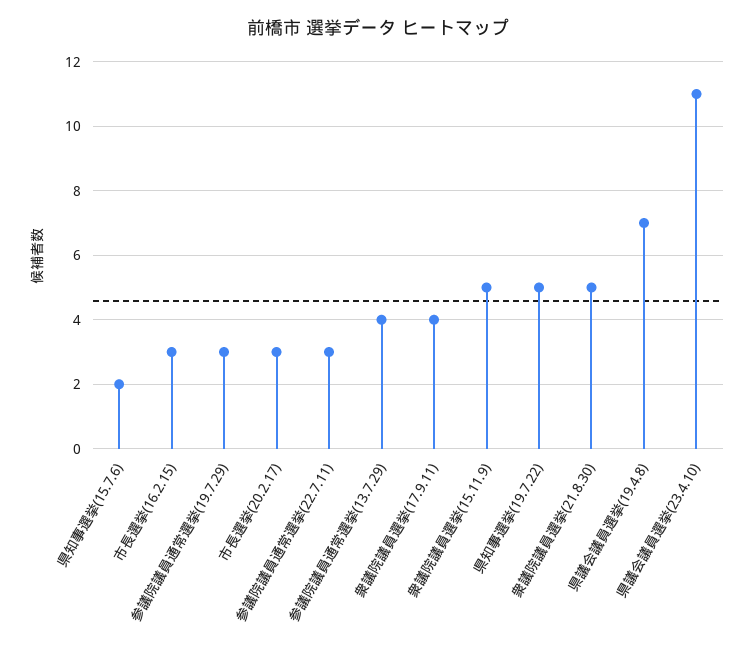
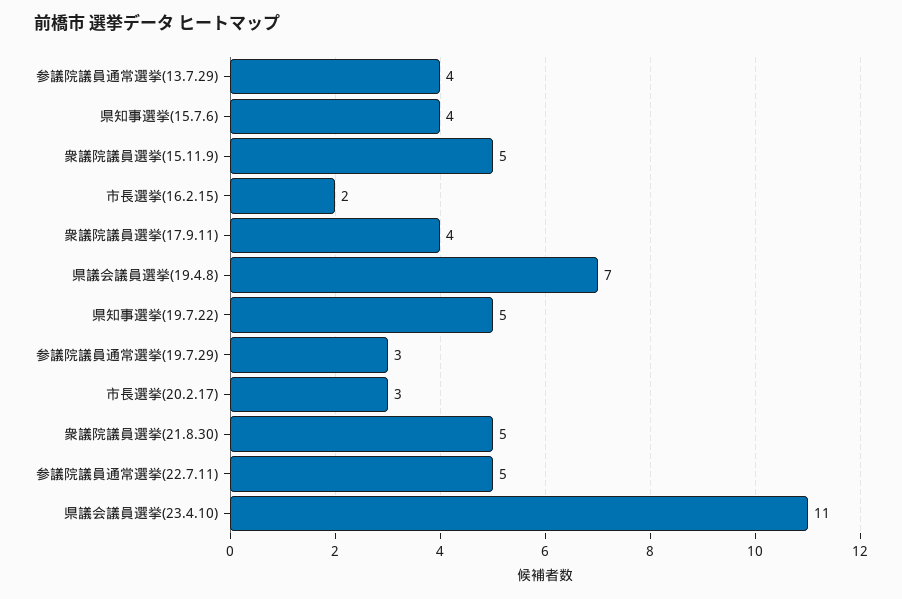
  {
-   "県知事選挙(15.7.6)": 2,
+   "県知事選挙(15.7.6)": 4,
-   "市長選挙(16.2.15)": 3,
+   "市長選挙(16.2.15)": 2,
    "参議院議員通常選挙(19.7.29)": 3,
    "市長選挙(20.2.17)": 3,
-   "参議院議員通常選挙(22.7.11)": 3,
+   "参議院議員通常選挙(22.7.11)": 5,
    "参議院議員通常選挙(13.7.29)": 4,
    "衆議院議員選挙(17.9.11)": 4,
    "衆議院議員選挙(15.11.9)": 5,
    "県知事選挙(19.7.22)": 5,
    "衆議院議員選挙(21.8.30)": 5,
    "県議会議員選挙(19.4.8)": 7,
    "県議会議員選挙(23.4.10)": 11
  }

